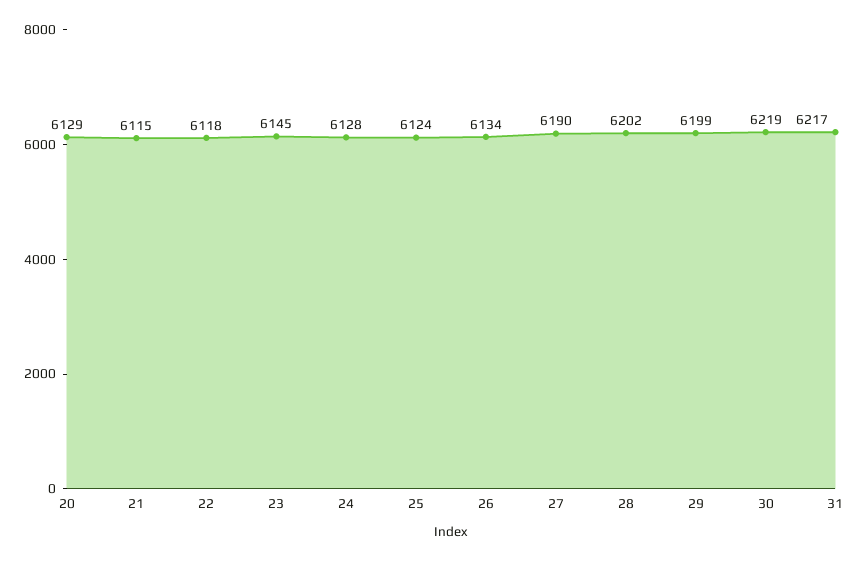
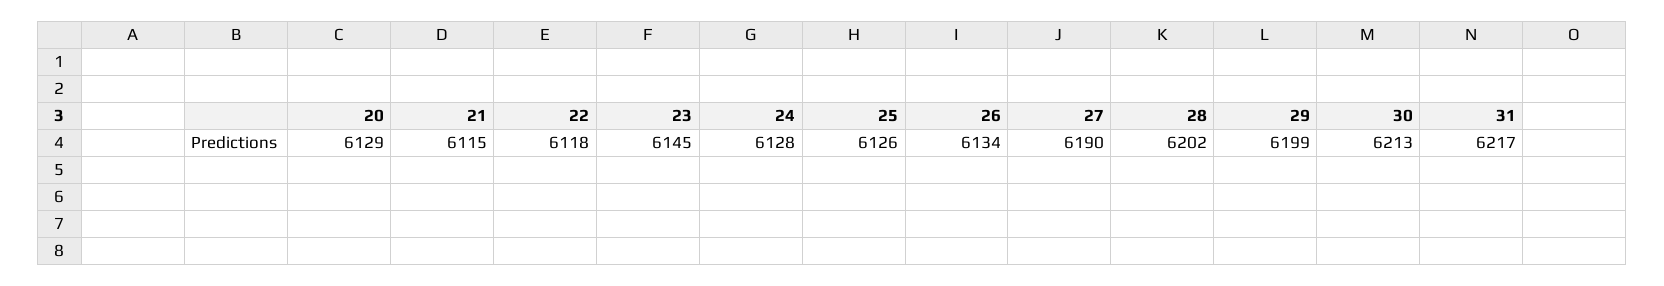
  {
    "20": 6129,
    "21": 6115,
    "22": 6118,
    "23": 6145,
    "24": 6128,
-   "25": 6124,
+   "25": 6126,
    "26": 6134,
    "27": 6190,
    "28": 6202,
    "29": 6199,
-   "30": 6219,
+   "30": 6213,
    "31": 6217
  }

